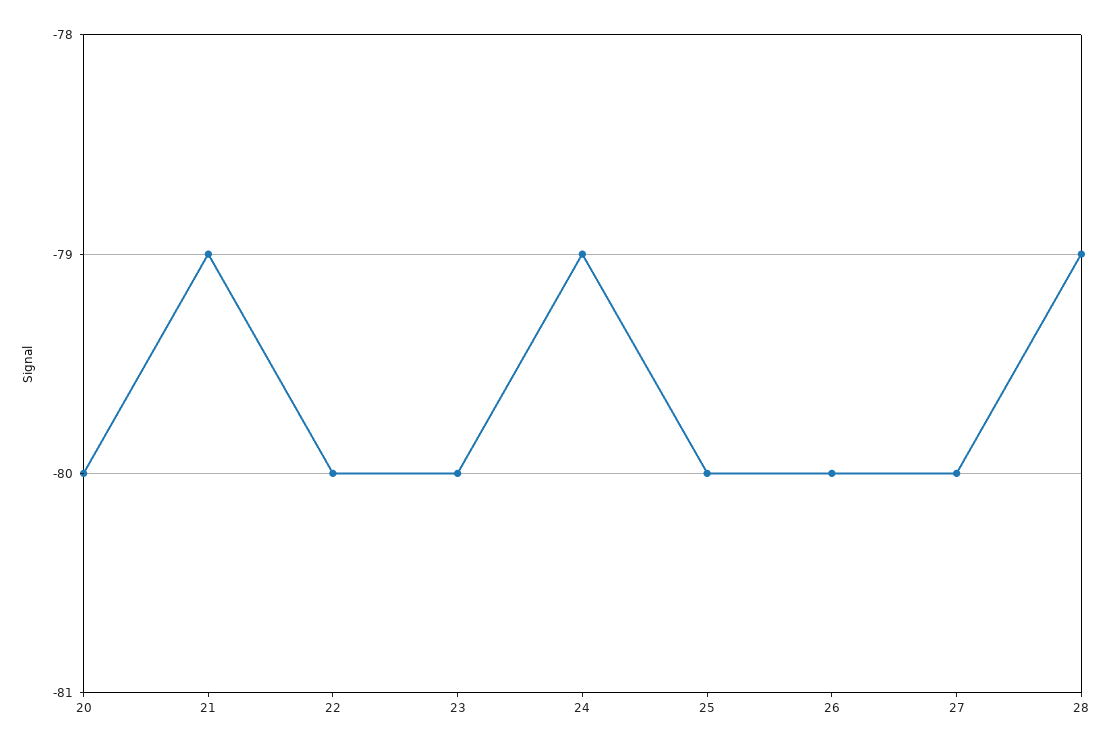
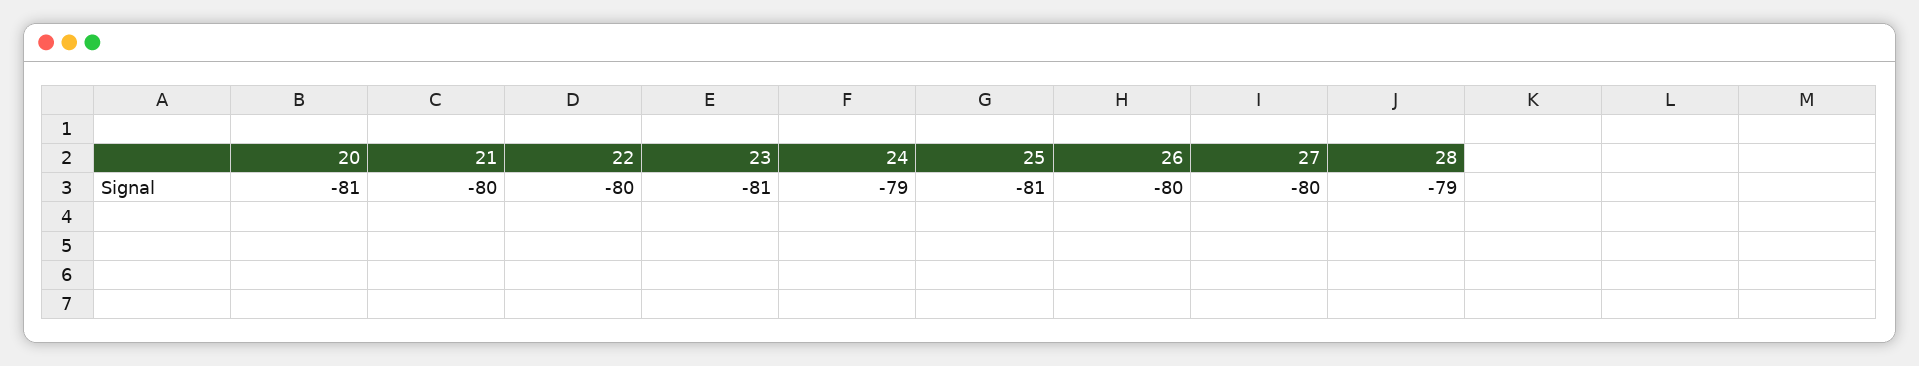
  {
-   "20": -80,
+   "20": -81,
-   "21": -79,
+   "21": -80,
    "22": -80,
-   "23": -80,
+   "23": -81,
    "24": -79,
-   "25": -80,
+   "25": -81,
    "26": -80,
    "27": -80,
    "28": -79
  }

